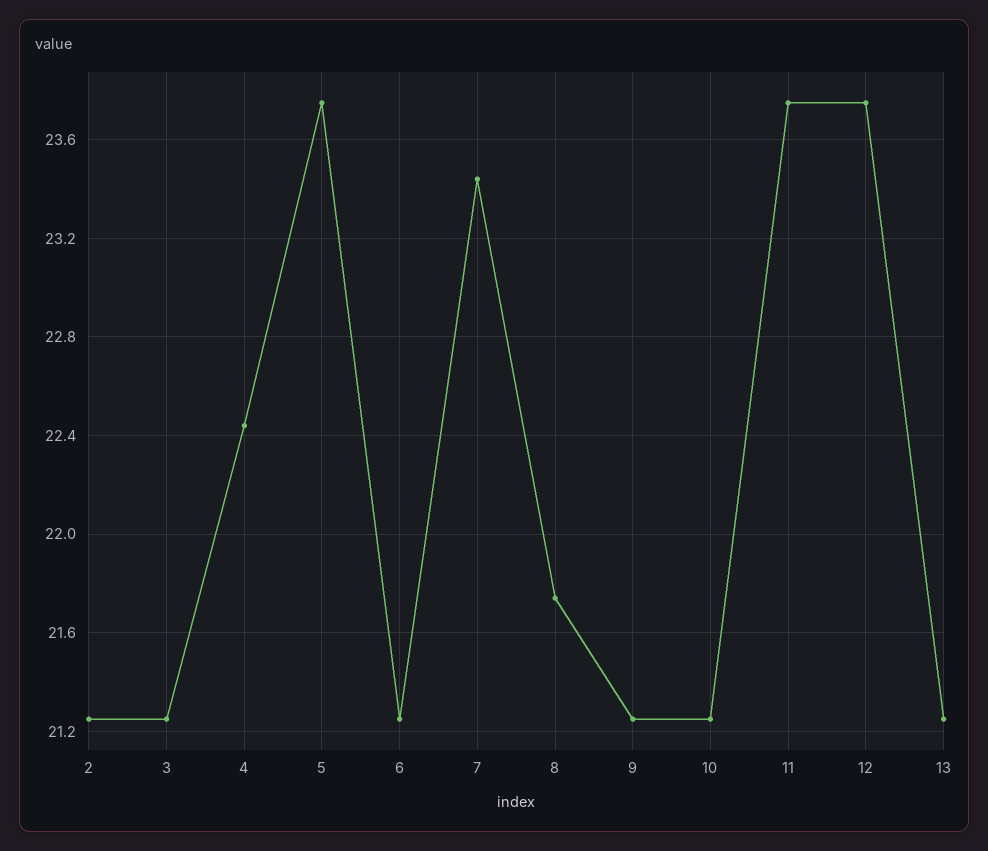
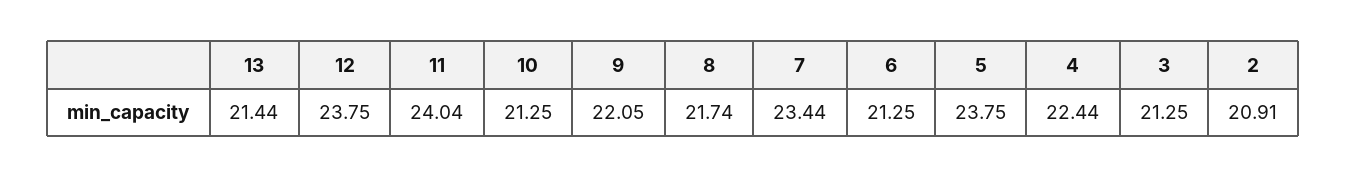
  {
-   "2": 21.25,
+   "2": 20.91,
    "3": 21.25,
    "4": 22.44,
    "5": 23.75,
    "6": 21.25,
    "7": 23.44,
    "8": 21.74,
-   "9": 21.25,
+   "9": 22.05,
    "10": 21.25,
-   "11": 23.75,
+   "11": 24.04,
    "12": 23.75,
-   "13": 21.25
+   "13": 21.44
  }

